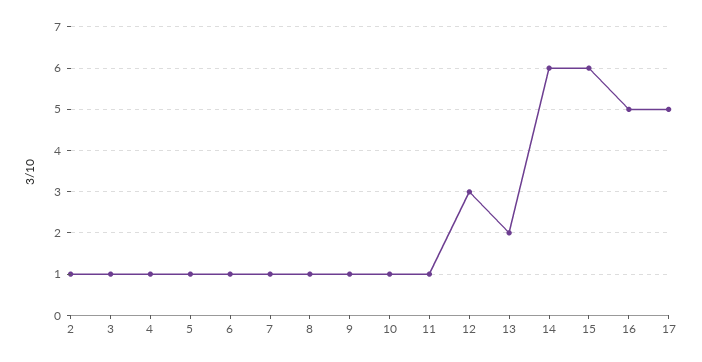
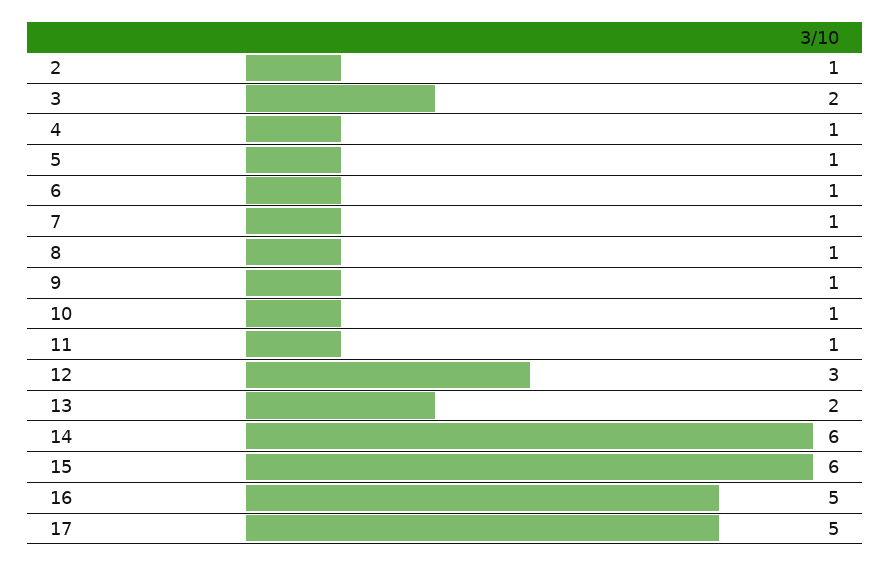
  {
    "2": 1,
-   "3": 1,
+   "3": 2,
    "4": 1,
    "5": 1,
    "6": 1,
    "7": 1,
    "8": 1,
    "9": 1,
    "10": 1,
    "11": 1,
    "12": 3,
    "13": 2,
    "14": 6,
    "15": 6,
    "16": 5,
    "17": 5
  }

